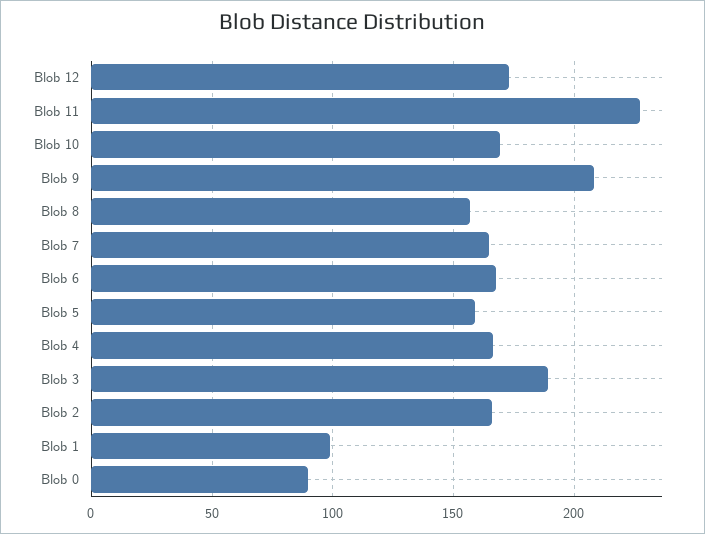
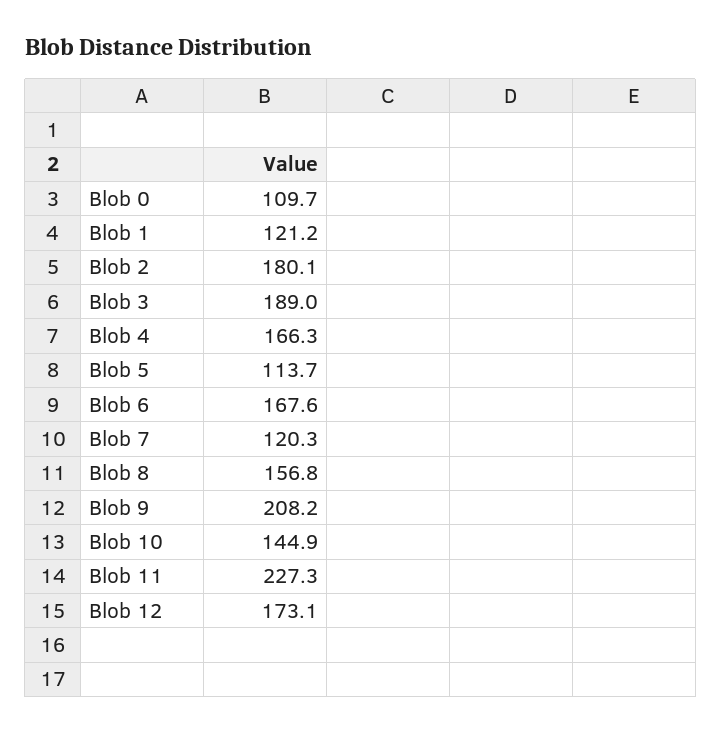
  {
    "Blob 12": 173.1,
    "Blob 11": 227.3,
-   "Blob 10": 170,
+   "Blob 10": 144.9,
    "Blob 9": 208.2,
    "Blob 8": 156.8,
-   "Blob 7": 165,
+   "Blob 7": 120.3,
    "Blob 6": 167.6,
-   "Blob 5": 160,
+   "Blob 5": 113.7,
    "Blob 4": 166.3,
    "Blob 3": 189,
-   "Blob 2": 165,
+   "Blob 2": 180.1,
-   "Blob 1": 100,
+   "Blob 1": 121.2,
-   "Blob 0": 90
+   "Blob 0": 109.7
  }

